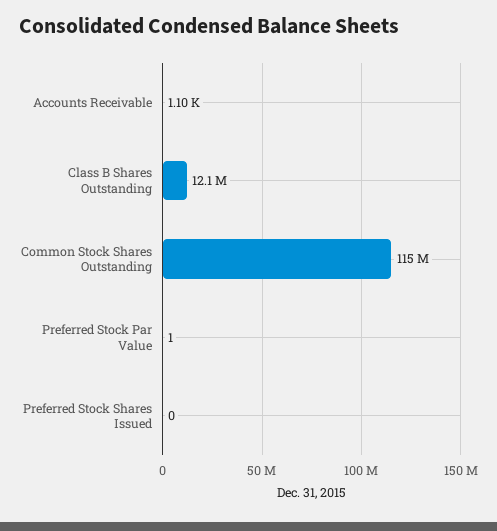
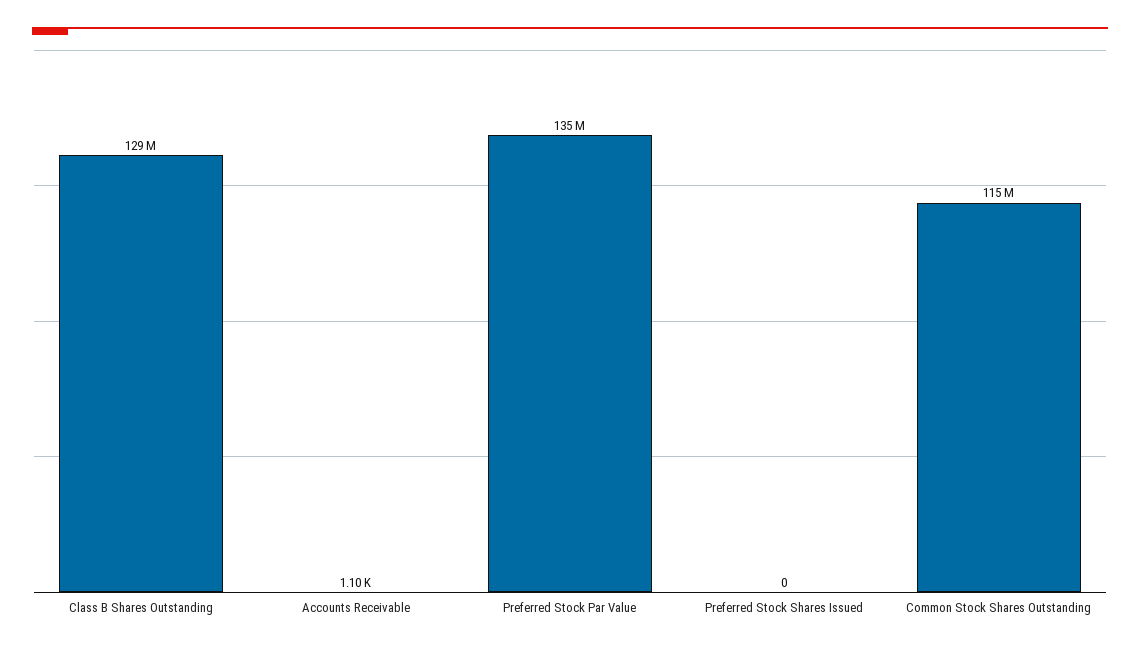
  {
    "Accounts Receivable": 1100,
-   "Class B Shares Outstanding": 12100000,
+   "Class B Shares Outstanding": 129000000,
    "Common Stock Shares Outstanding": 115000000,
-   "Preferred Stock Par Value": 1,
+   "Preferred Stock Par Value": 135000000,
    "Preferred Stock Shares Issued": 0
  }

